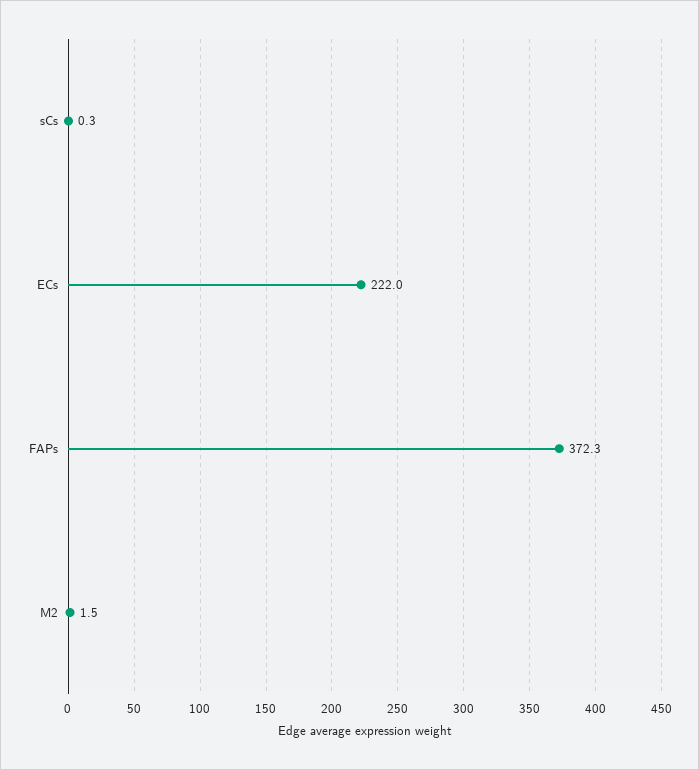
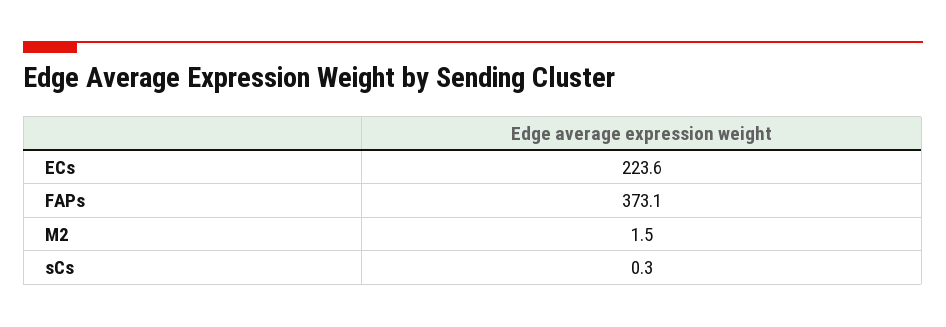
  {
    "sCs": 0.3,
-   "ECs": 222,
+   "ECs": 223.6,
-   "FAPs": 372.3,
+   "FAPs": 373.1,
    "M2": 1.5
  }

